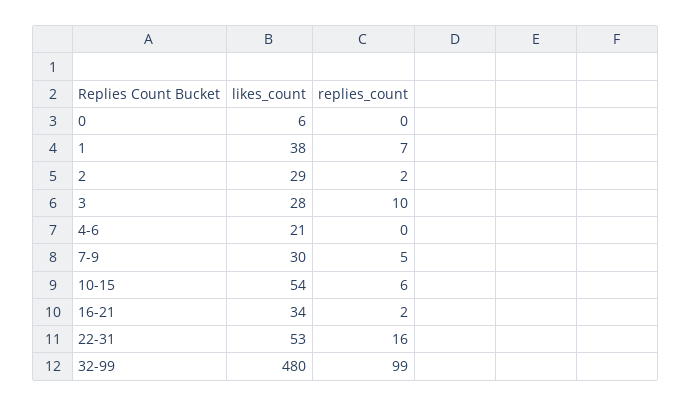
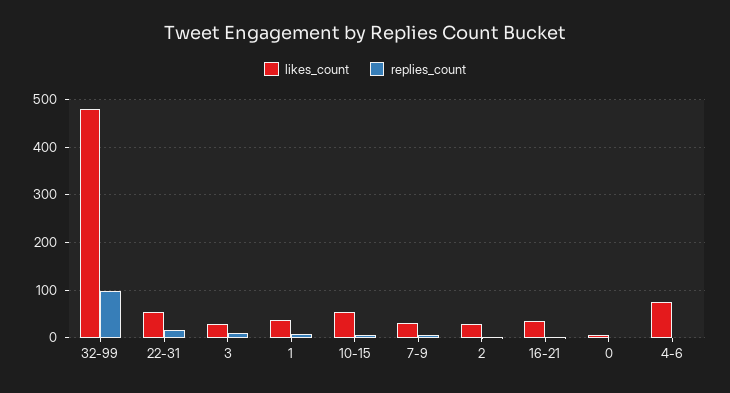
  {
    "likes_count": {
      "0": 6,
      "1": 38,
      "2": 29,
      "3": 28,
-     "4-6": 21,
+     "4-6": 80,
      "7-9": 30,
      "10-15": 54,
      "16-21": 34,
      "22-31": 53,
      "32-99": 480
    },
    "replies_count": {
      "0": 0,
      "1": 7,
      "2": 2,
      "3": 10,
      "4-6": 0,
      "7-9": 5,
      "10-15": 6,
      "16-21": 2,
      "22-31": 16,
      "32-99": 99
    }
  }

